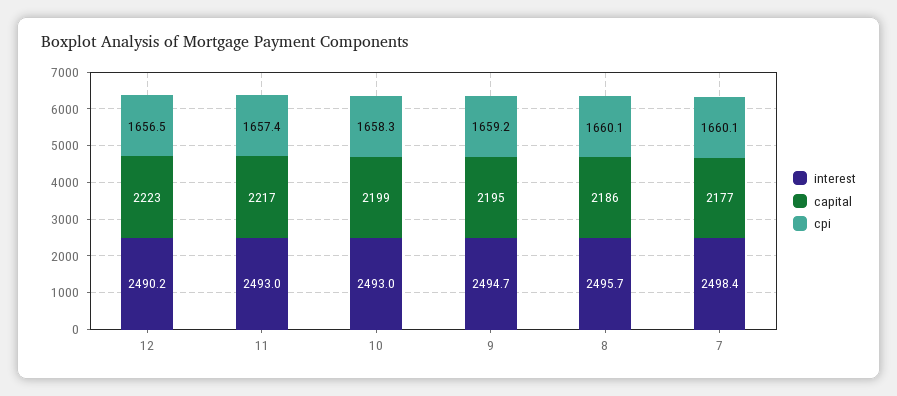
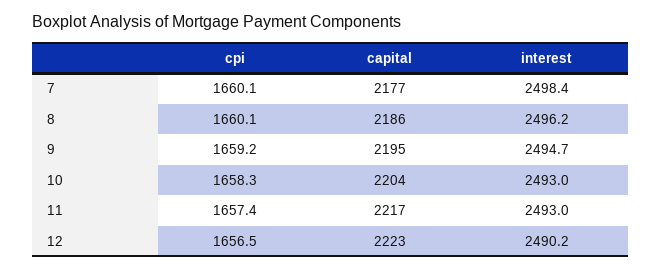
  {
    "interest": {
      "12": 2490.2,
      "11": 2493,
      "10": 2493,
      "9": 2494.7,
-     "8": 2495.7,
+     "8": 2496.2,
      "7": 2498.4
    },
    "capital": {
      "12": 2223,
      "11": 2217,
-     "10": 2199,
+     "10": 2204,
      "9": 2195,
      "8": 2186,
      "7": 2177
    },
    "cpi": {
      "12": 1656.5,
      "11": 1657.4,
      "10": 1658.3,
      "9": 1659.2,
      "8": 1660.1,
      "7": 1660.1
    }
  }

